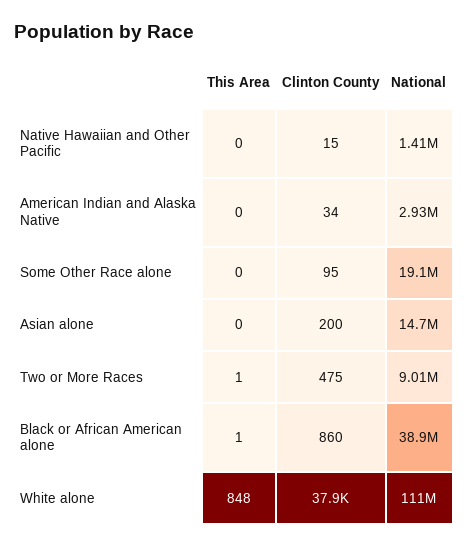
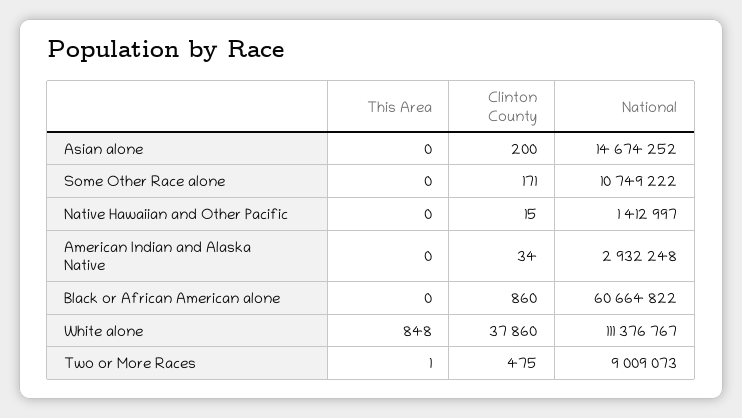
  {
    "This Area": {
      "Native Hawaiian and Other Pacific": 0,
      "American Indian and Alaska Native": 0,
      "Some Other Race alone": 0,
      "Asian alone": 0,
      "Two or More Races": 1,
-     "Black or African American alone": 1,
+     "Black or African American alone": 0,
      "White alone": 848
    },
    "Clinton County": {
      "Native Hawaiian and Other Pacific": 15,
      "American Indian and Alaska Native": 34,
-     "Some Other Race alone": 95,
+     "Some Other Race alone": 171,
      "Asian alone": 200,
      "Two or More Races": 475,
      "Black or African American alone": 860,
      "White alone": 37860
    },
    "National": {
      "Native Hawaiian and Other Pacific": 1412997,
      "American Indian and Alaska Native": 2932248,
-     "Some Other Race alone": 19100000,
+     "Some Other Race alone": 10749222,
      "Asian alone": 14674252,
      "Two or More Races": 9009073,
-     "Black or African American alone": 38900000,
+     "Black or African American alone": 60664822,
      "White alone": 111376767
    }
  }

